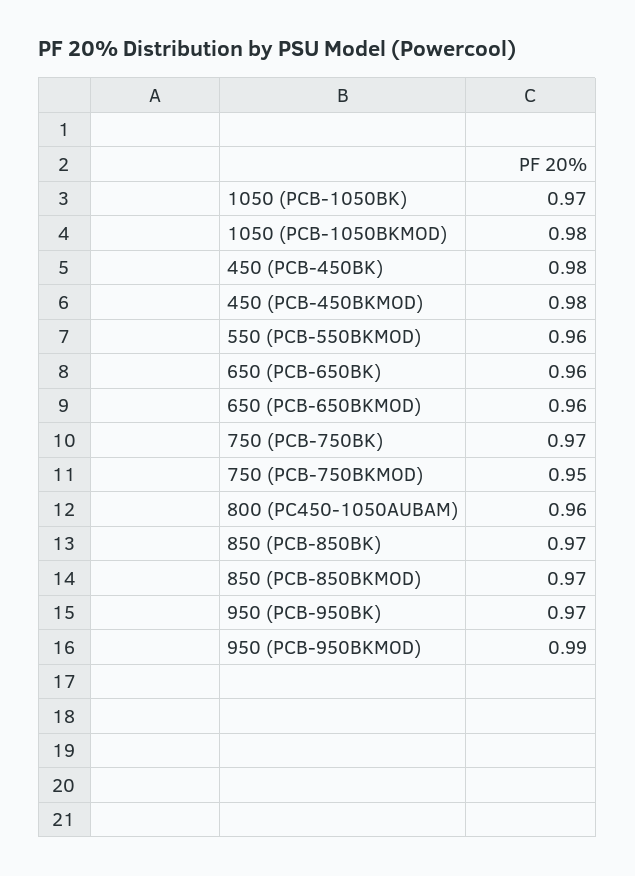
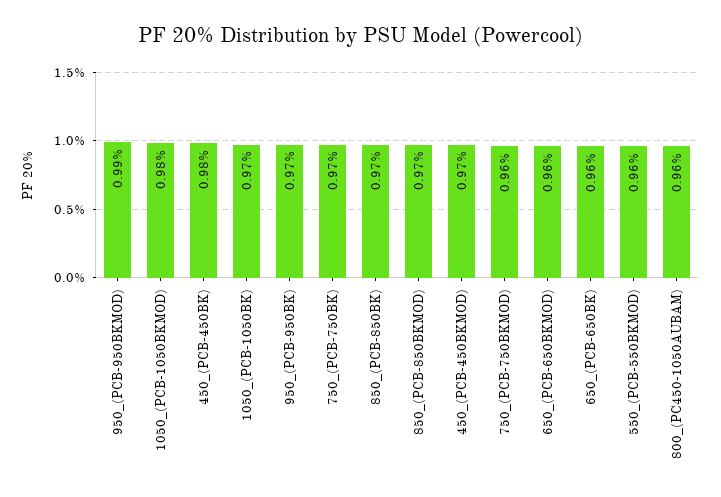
  {
    "1050 (PCB-1050BK)": 0.97,
    "1050 (PCB-1050BKMOD)": 0.98,
    "450 (PCB-450BK)": 0.98,
-   "450 (PCB-450BKMOD)": 0.98,
+   "450 (PCB-450BKMOD)": 0.97,
    "550 (PCB-550BKMOD)": 0.96,
    "650 (PCB-650BK)": 0.96,
    "650 (PCB-650BKMOD)": 0.96,
    "750 (PCB-750BK)": 0.97,
-   "750 (PCB-750BKMOD)": 0.95,
+   "750 (PCB-750BKMOD)": 0.96,
    "800 (PC450-1050AUBAM)": 0.96,
    "850 (PCB-850BK)": 0.97,
    "850 (PCB-850BKMOD)": 0.97,
    "950 (PCB-950BK)": 0.97,
    "950 (PCB-950BKMOD)": 0.99
  }

